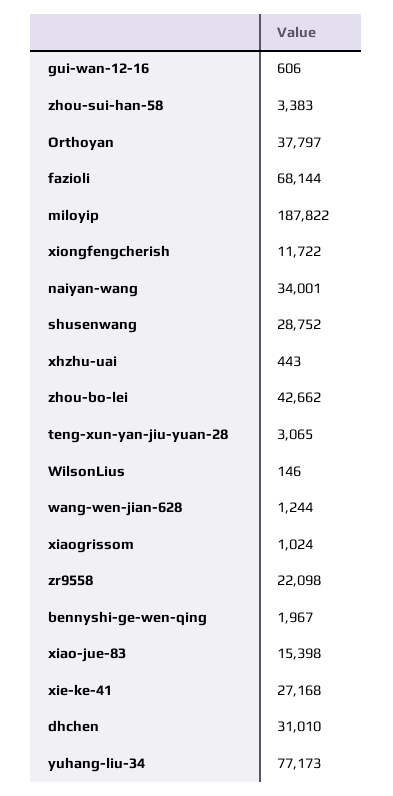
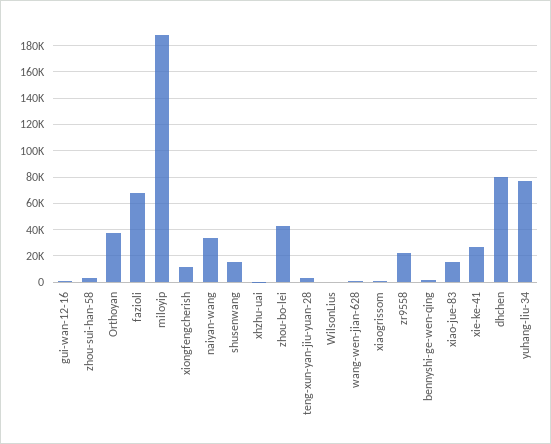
  {
    "gui-wan-12-16": 606,
    "zhou-sui-han-58": 3383,
    "Orthoyan": 37797,
    "fazioli": 68144,
    "miloyip": 187822,
    "xiongfengcherish": 11722,
    "naiyan-wang": 34001,
-   "shusenwang": 28752,
+   "shusenwang": 15000,
    "xhzhu-uai": 443,
    "zhou-bo-lei": 42662,
    "teng-xun-yan-jiu-yuan-28": 3065,
    "WilsonLius": 146,
    "wang-wen-jian-628": 1244,
    "xiaogrissom": 1024,
    "zr9558": 22098,
    "bennyshi-ge-wen-qing": 1967,
    "xiao-jue-83": 15398,
    "xie-ke-41": 27168,
-   "dhchen": 31010,
+   "dhchen": 80000,
    "yuhang-liu-34": 77173
  }

